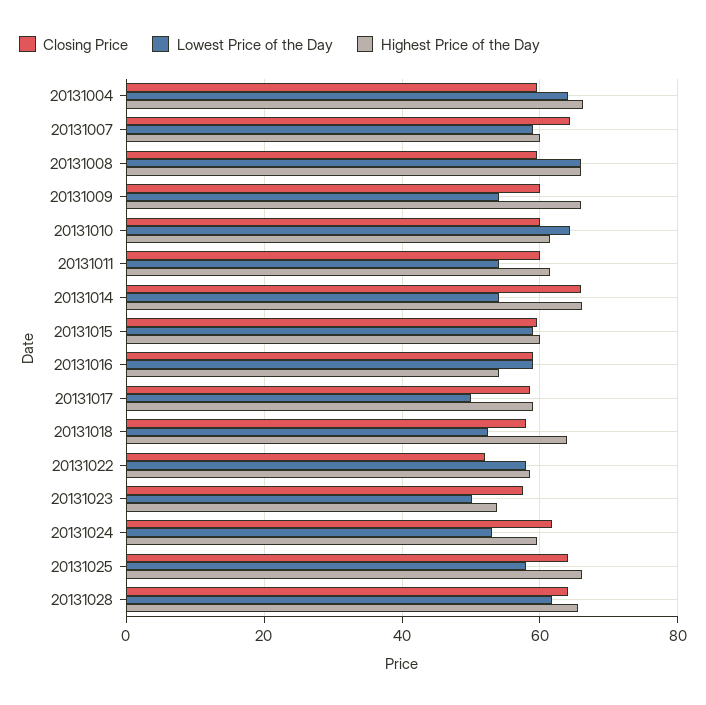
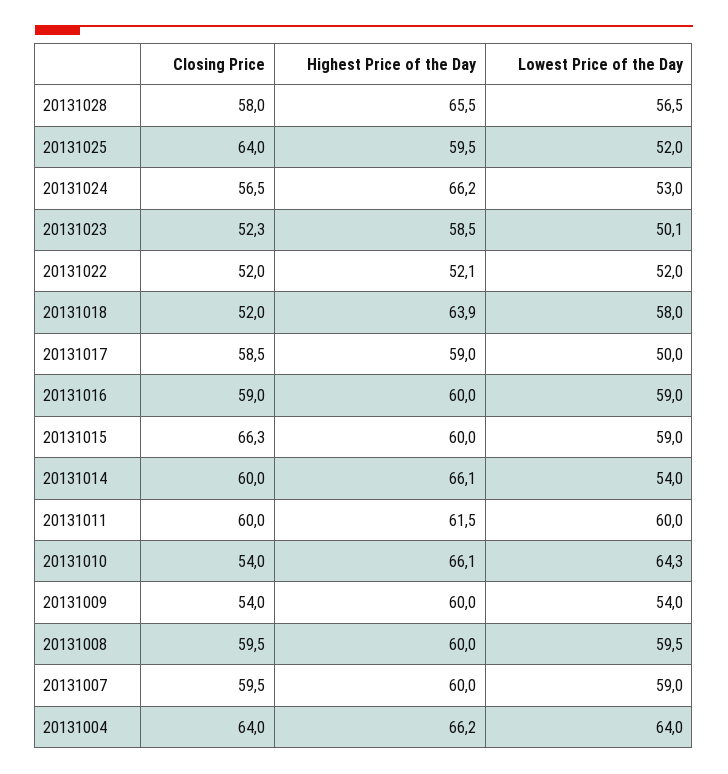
  {
    "Closing Price": {
-     "20131004": 60,
+     "20131004": 64,
-     "20131007": 64,
+     "20131007": 59.5,
      "20131008": 59.5,
-     "20131009": 60,
+     "20131009": 54,
-     "20131010": 60,
+     "20131010": 54,
      "20131011": 60,
-     "20131014": 66,
+     "20131014": 60,
-     "20131015": 60,
+     "20131015": 66.3,
      "20131016": 59,
      "20131017": 58.5,
-     "20131018": 58,
+     "20131018": 52,
      "20131022": 52,
-     "20131023": 58,
+     "20131023": 52.3,
-     "20131024": 62,
+     "20131024": 56.5,
      "20131025": 64,
-     "20131028": 64
+     "20131028": 58
    },
    "Lowest Price of the Day": {
      "20131004": 64,
      "20131007": 59,
-     "20131008": 66,
+     "20131008": 59.5,
      "20131009": 54,
      "20131010": 64.3,
-     "20131011": 54,
+     "20131011": 60,
      "20131014": 54,
      "20131015": 59,
      "20131016": 59,
      "20131017": 50,
-     "20131018": 52,
+     "20131018": 58,
-     "20131022": 58,
+     "20131022": 52,
      "20131023": 50.1,
      "20131024": 53,
-     "20131025": 58,
+     "20131025": 52,
-     "20131028": 62
+     "20131028": 56.5
    },
    "Highest Price of the Day": {
      "20131004": 66.2,
      "20131007": 60,
-     "20131008": 66,
+     "20131008": 60,
-     "20131009": 66,
+     "20131009": 60,
-     "20131010": 62,
+     "20131010": 66.1,
      "20131011": 61.5,
      "20131014": 66.1,
      "20131015": 60,
-     "20131016": 54,
+     "20131016": 60,
      "20131017": 59,
      "20131018": 63.9,
-     "20131022": 58,
+     "20131022": 52.1,
-     "20131023": 54,
+     "20131023": 58.5,
-     "20131024": 60,
+     "20131024": 66.2,
-     "20131025": 66,
+     "20131025": 59.5,
      "20131028": 65.5
    }
  }

